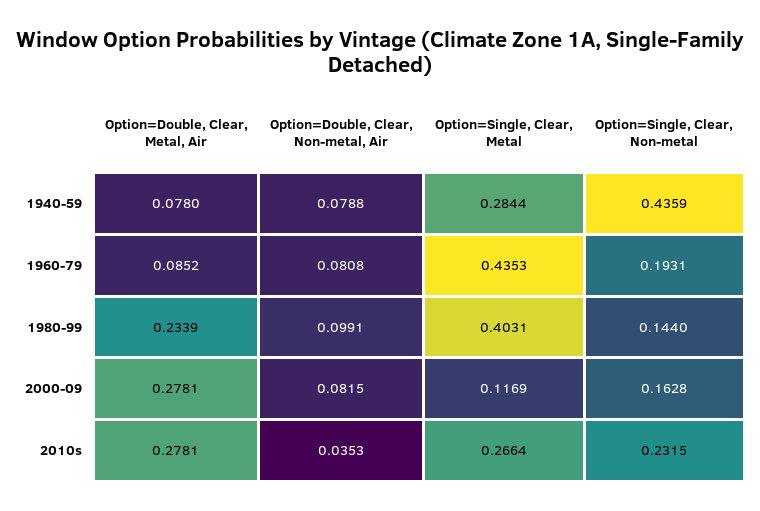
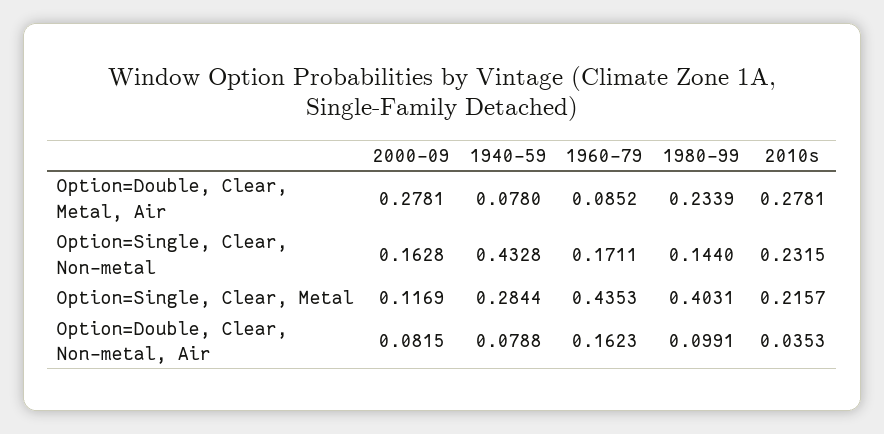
  {
    "Option=Double, Clear, Metal, Air": {
      "1940-59": 0.078,
      "1960-79": 0.0852,
      "1980-99": 0.2339,
      "2000-09": 0.2781,
      "2010s": 0.2781
    },
    "Option=Double, Clear, Non-metal, Air": {
      "1940-59": 0.0788,
-     "1960-79": 0.0808,
+     "1960-79": 0.1623,
      "1980-99": 0.0991,
      "2000-09": 0.0815,
      "2010s": 0.0353
    },
    "Option=Single, Clear, Metal": {
      "1940-59": 0.2844,
      "1960-79": 0.4353,
      "1980-99": 0.4031,
      "2000-09": 0.1169,
-     "2010s": 0.2664
+     "2010s": 0.2157
    },
    "Option=Single, Clear, Non-metal": {
-     "1940-59": 0.4359,
+     "1940-59": 0.4328,
-     "1960-79": 0.1931,
+     "1960-79": 0.1711,
      "1980-99": 0.144,
      "2000-09": 0.1628,
      "2010s": 0.2315
    }
  }

